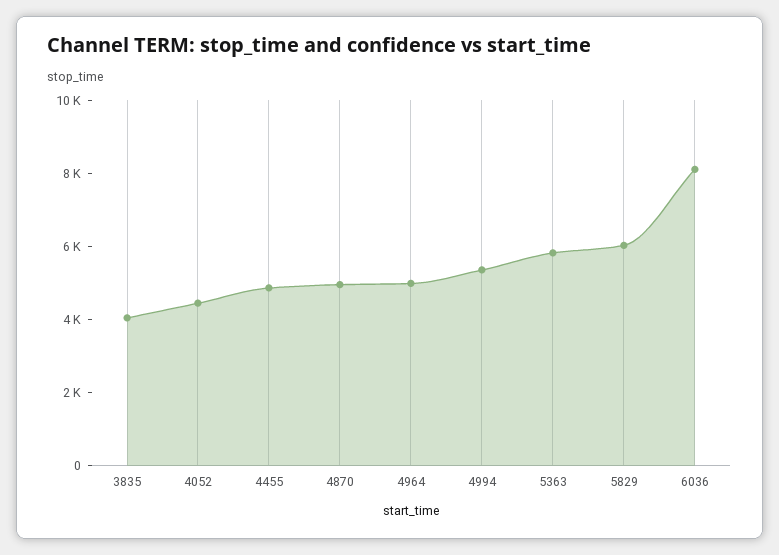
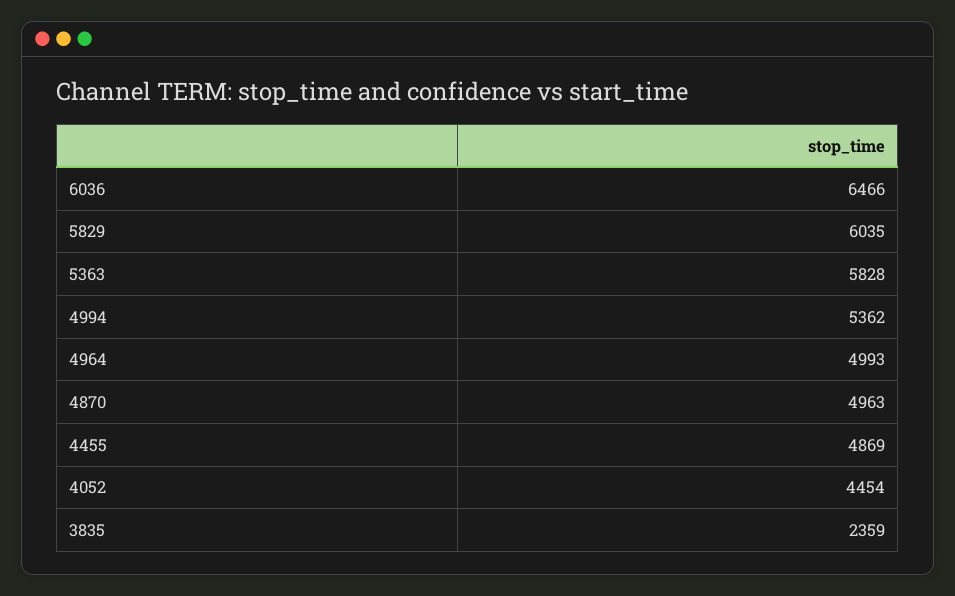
  {
-   "3835": 4000,
+   "3835": 2359,
    "4052": 4454,
    "4455": 4869,
    "4870": 4963,
    "4964": 4993,
    "4994": 5362,
    "5363": 5828,
    "5829": 6035,
-   "6036": 8000
+   "6036": 6466
  }

